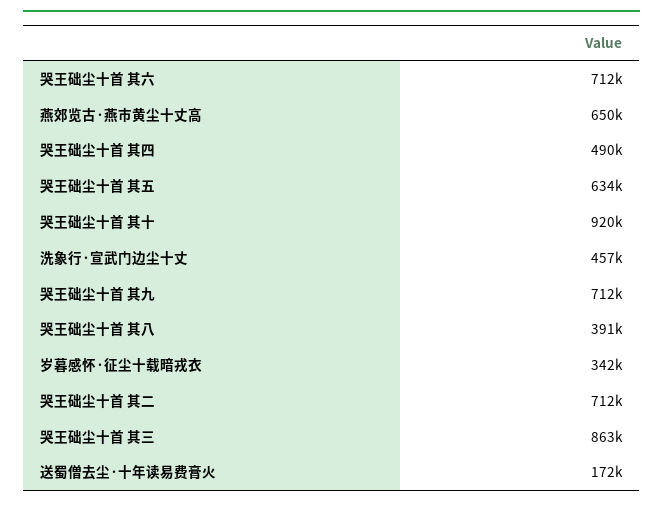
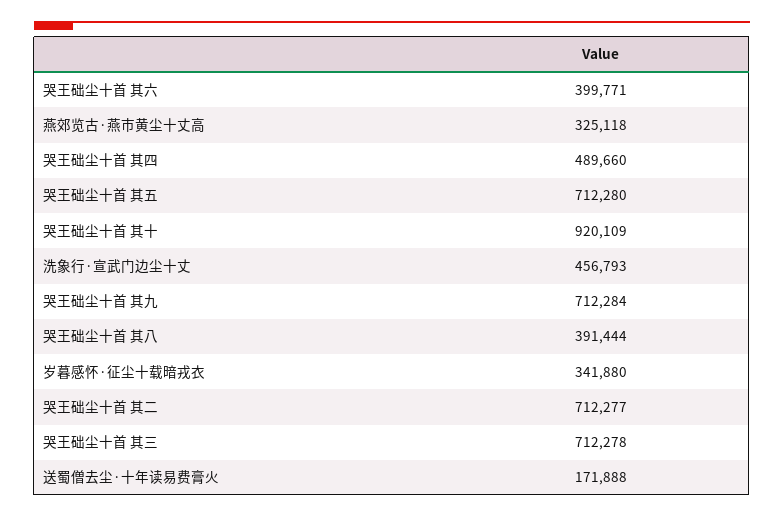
  {
-   "哭王础尘十首 其六": 712000,
+   "哭王础尘十首 其六": 399771,
-   "燕郊览古·燕市黄尘十丈高": 650000,
+   "燕郊览古·燕市黄尘十丈高": 325118,
    "哭王础尘十首 其四": 489660,
-   "哭王础尘十首 其五": 634000,
+   "哭王础尘十首 其五": 712280,
    "哭王础尘十首 其十": 920109,
    "洗象行·宣武门边尘十丈": 456793,
    "哭王础尘十首 其九": 712284,
    "哭王础尘十首 其八": 391444,
    "岁暮感怀·征尘十载暗戎衣": 341880,
    "哭王础尘十首 其二": 712277,
-   "哭王础尘十首 其三": 863000,
+   "哭王础尘十首 其三": 712278,
    "送蜀僧去尘·十年读易费膏火": 171888
  }

